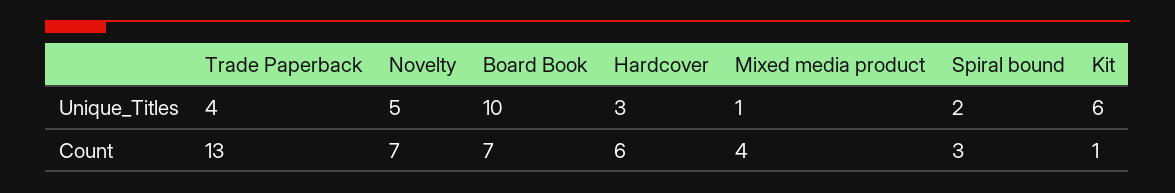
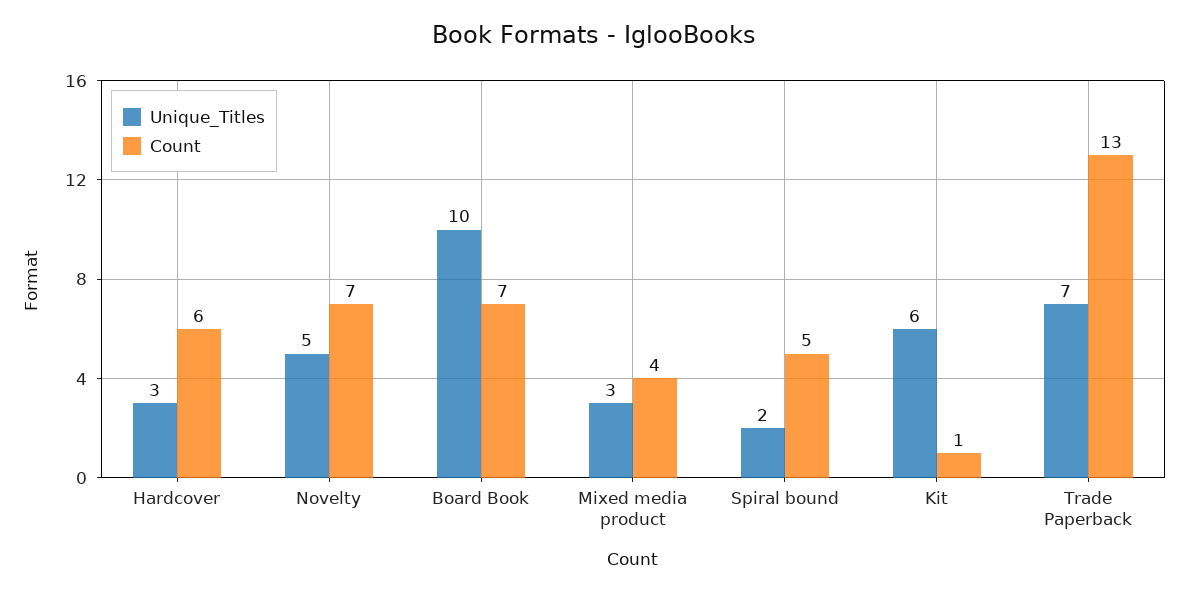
  {
    "Unique_Titles": {
-     "Trade Paperback": 4,
+     "Trade Paperback": 7,
      "Novelty": 5,
      "Board Book": 10,
      "Hardcover": 3,
-     "Mixed media product": 1,
+     "Mixed media product": 3,
      "Spiral bound": 2,
      "Kit": 6
    },
    "Count": {
      "Trade Paperback": 13,
      "Novelty": 7,
      "Board Book": 7,
      "Hardcover": 6,
      "Mixed media product": 4,
-     "Spiral bound": 3,
+     "Spiral bound": 5,
      "Kit": 1
    }
  }

